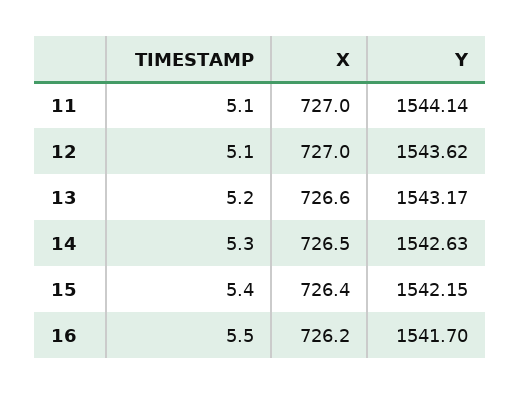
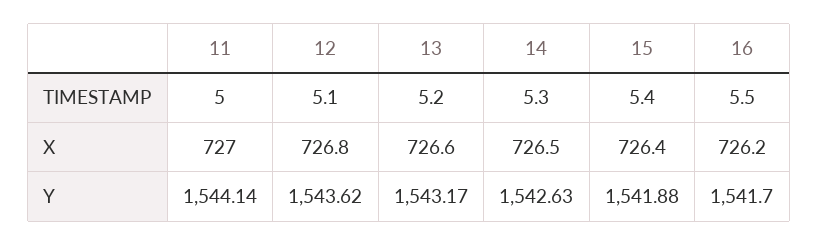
  {
    "TIMESTAMP": {
-     "11": 5.1,
+     "11": 5,
      "12": 5.1,
      "13": 5.2,
      "14": 5.3,
      "15": 5.4,
      "16": 5.5
    },
    "X": {
      "11": 727,
-     "12": 727,
+     "12": 726.8,
      "13": 726.6,
      "14": 726.5,
      "15": 726.4,
      "16": 726.2
    },
    "Y": {
      "11": 1544.14,
      "12": 1543.62,
      "13": 1543.17,
      "14": 1542.63,
-     "15": 1542.15,
+     "15": 1541.88,
      "16": 1541.7
    }
  }

